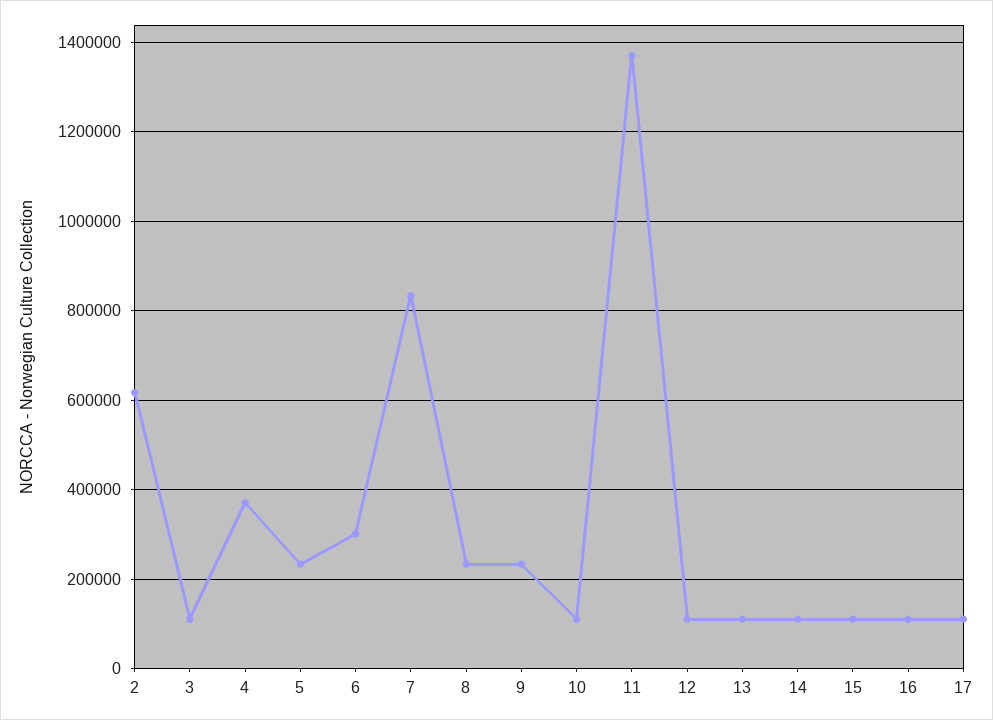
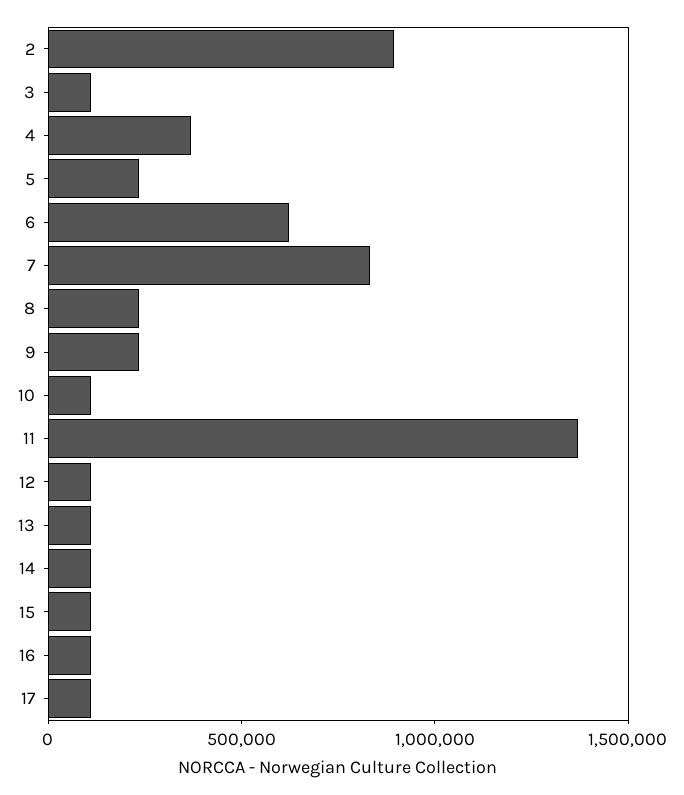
  {
-   "2": 620000,
+   "2": 900000,
    "3": 100000,
    "4": 380000,
    "5": 240000,
-   "6": 300000,
+   "6": 600000,
    "7": 840000,
    "8": 240000,
    "9": 240000,
    "10": 100000,
    "11": 1380000,
    "12": 120000,
    "13": 120000,
    "14": 120000,
    "15": 120000,
    "16": 100000,
    "17": 120000
  }

